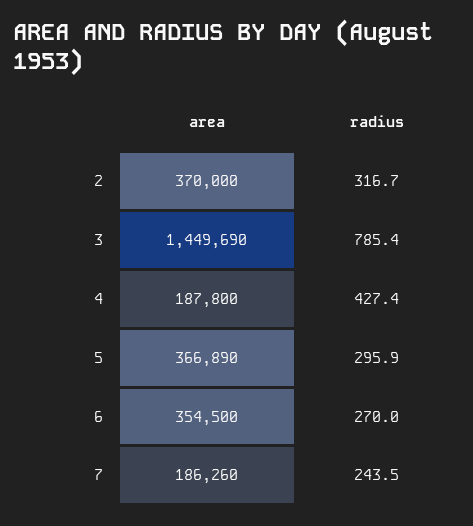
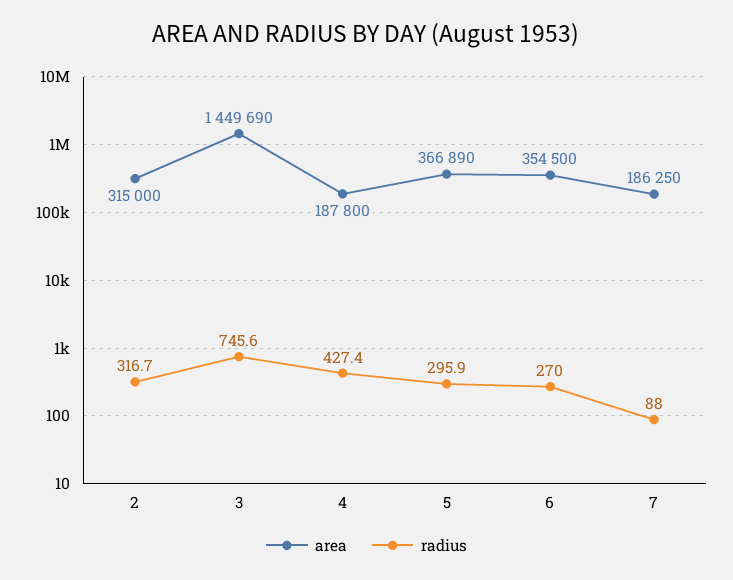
  {
    "area": {
-     "2": 370000,
+     "2": 315000,
      "3": 1449690,
      "4": 187800,
      "5": 366890,
      "6": 354500,
-     "7": 186260
+     "7": 186250
    },
    "radius": {
      "2": 316.7,
-     "3": 785.4,
+     "3": 745.6,
      "4": 427.4,
      "5": 295.9,
      "6": 270,
-     "7": 243.5
+     "7": 88
    }
  }

